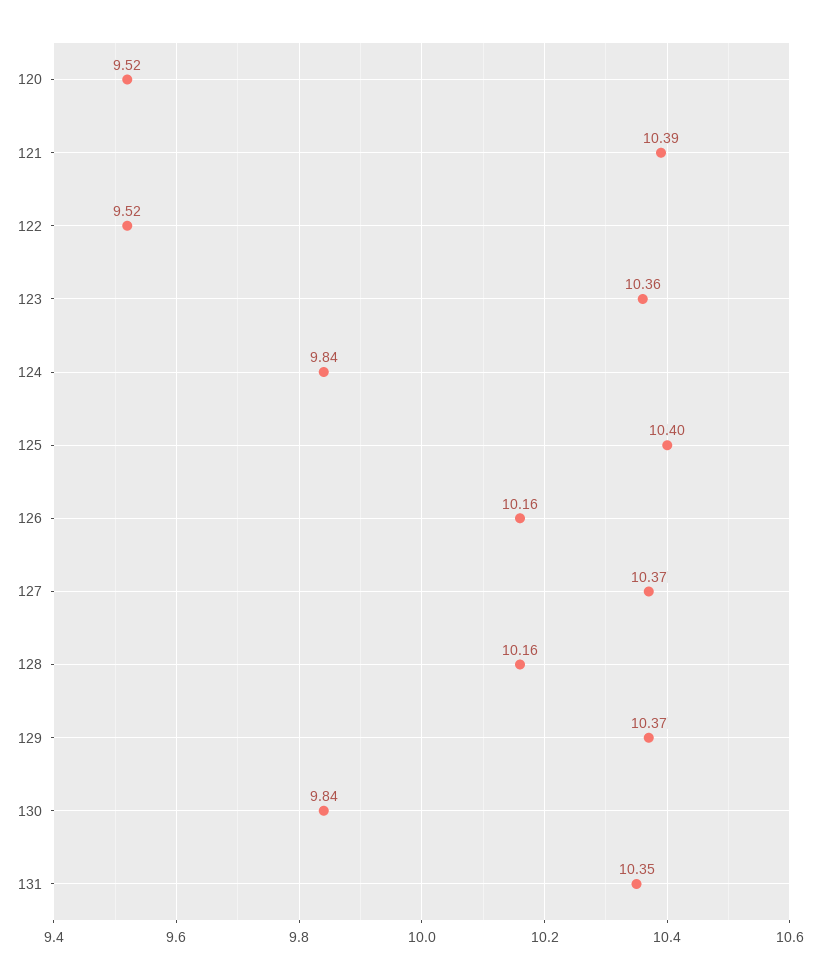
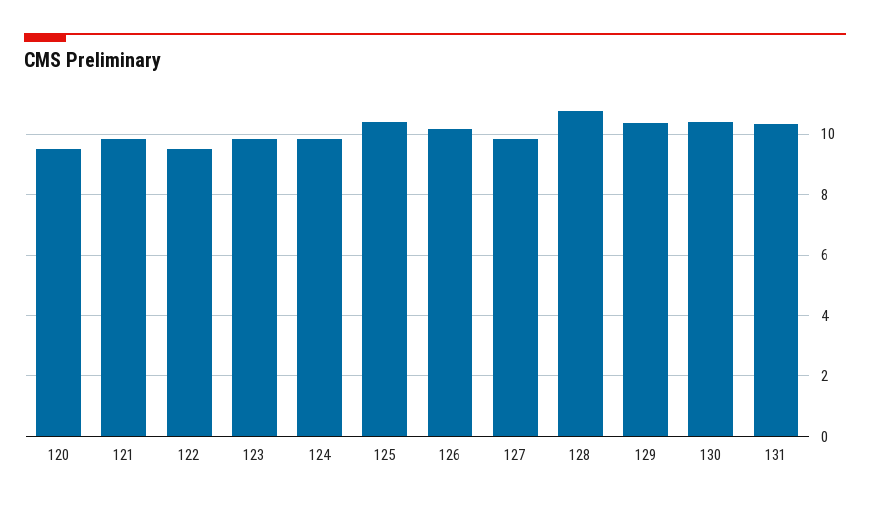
  {
    "120": 9.52,
-   "121": 10.39,
+   "121": 9.8,
    "122": 9.52,
-   "123": 10.36,
+   "123": 9.8,
    "124": 9.84,
    "125": 10.4,
    "126": 10.16,
-   "127": 10.37,
+   "127": 9.8,
-   "128": 10.16,
+   "128": 10.8,
    "129": 10.37,
-   "130": 9.84,
+   "130": 10.4,
    "131": 10.35
  }

